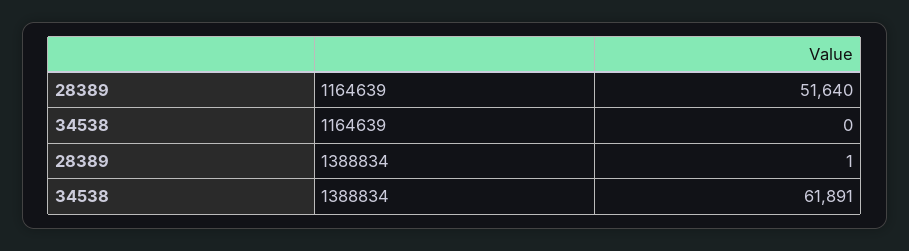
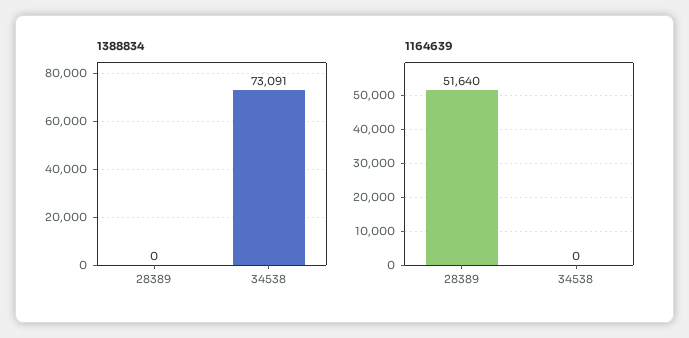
  {
    "1164639": {
      "28389": 51640,
      "34538": 0
    },
    "1388834": {
-     "28389": 1,
+     "28389": 0,
-     "34538": 61891
+     "34538": 73091
    }
  }

